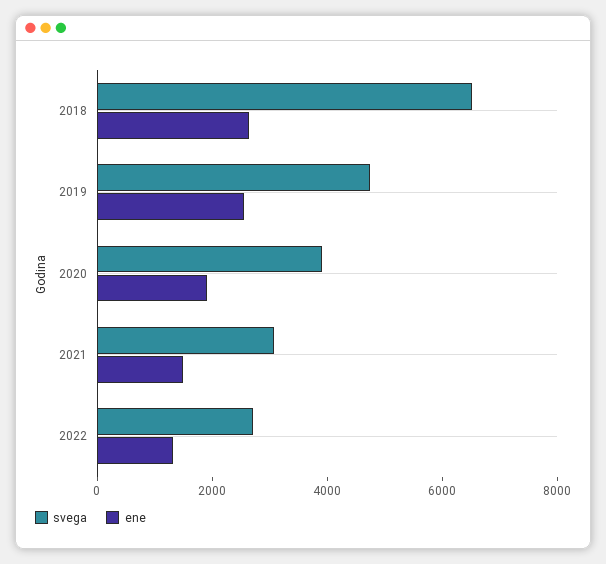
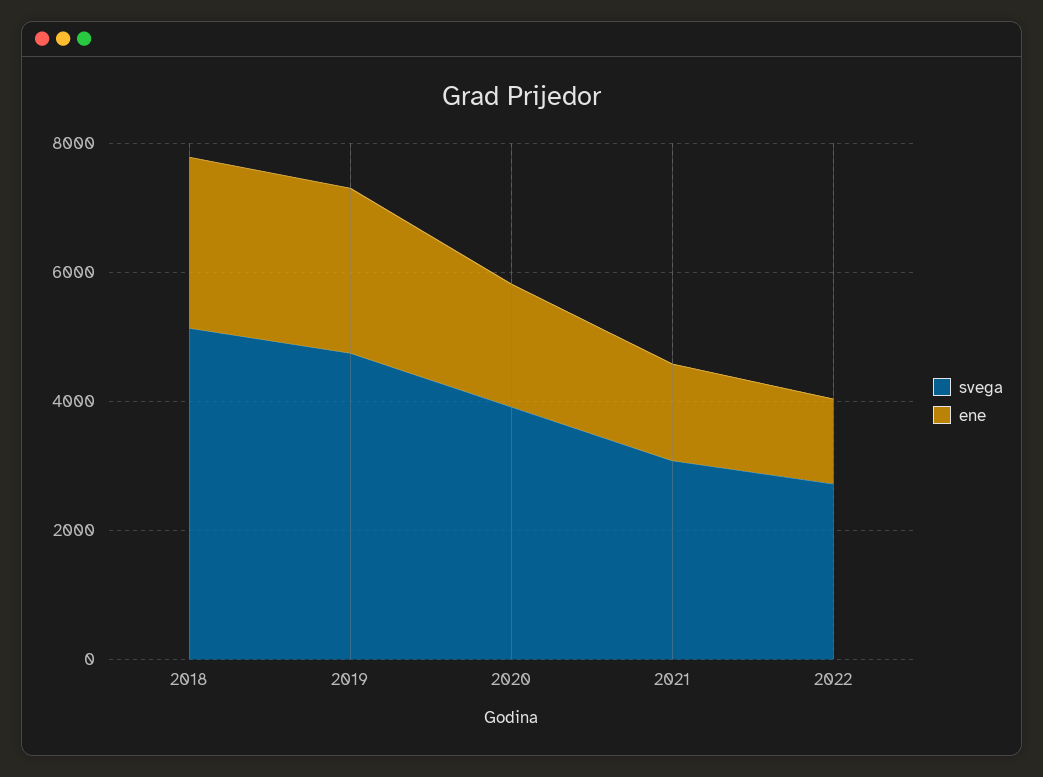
  {
    "svega": {
-     "2018": 6500,
+     "2018": 5000,
      "2019": 4500,
      "2020": 4000,
      "2021": 3000,
      "2022": 2500
    },
    "ene": {
      "2018": 2500,
      "2019": 2500,
      "2020": 2000,
      "2021": 1500,
      "2022": 1500
    }
  }

